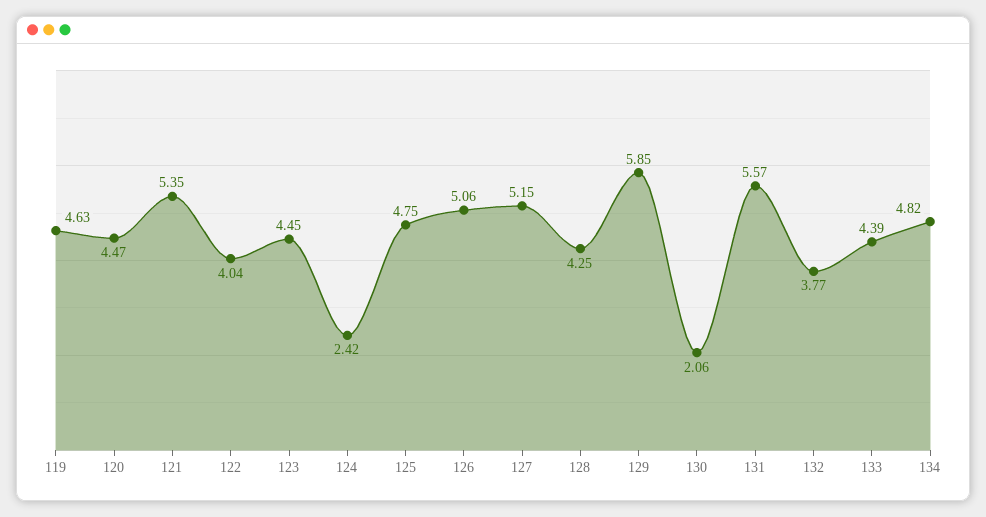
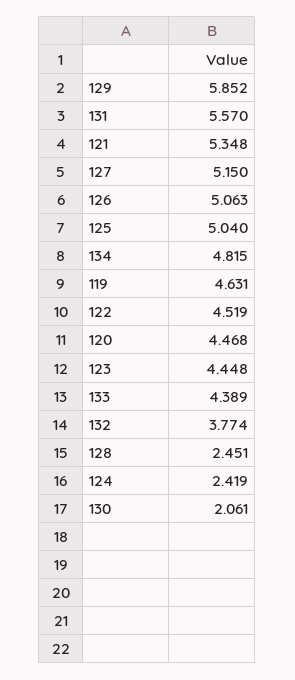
  {
    "119": 4.631,
    "120": 4.468,
    "121": 5.348,
-   "122": 4.04,
+   "122": 4.519,
    "123": 4.448,
    "124": 2.419,
-   "125": 4.75,
+   "125": 5.04,
    "126": 5.063,
    "127": 5.15,
-   "128": 4.25,
+   "128": 2.451,
    "129": 5.852,
    "130": 2.061,
    "131": 5.57,
    "132": 3.774,
    "133": 4.389,
    "134": 4.815
  }

